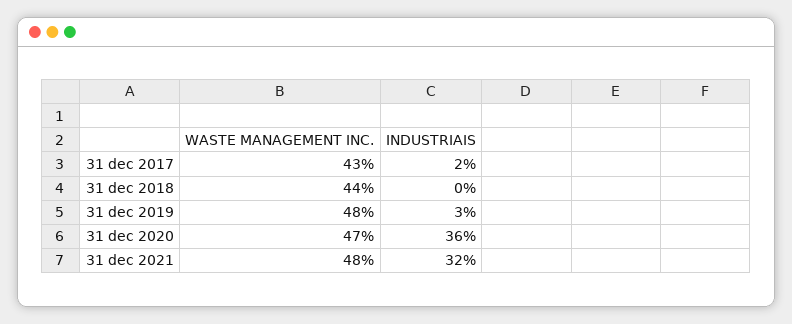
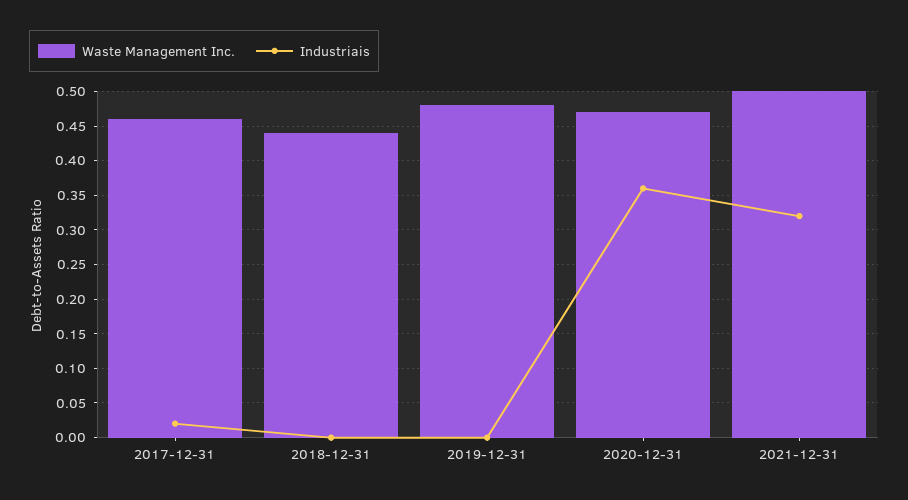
  {
    "WASTE MANAGEMENT INC.": {
-     "31 dec 2017": 0.43,
+     "31 dec 2017": 0.46,
      "31 dec 2018": 0.44,
      "31 dec 2019": 0.48,
      "31 dec 2020": 0.47,
-     "31 dec 2021": 0.48
+     "31 dec 2021": 0.5
    },
    "INDUSTRIAIS": {
      "31 dec 2017": 0.02,
      "31 dec 2018": 0,
-     "31 dec 2019": 0.03,
+     "31 dec 2019": 0,
      "31 dec 2020": 0.36,
      "31 dec 2021": 0.32
    }
  }

